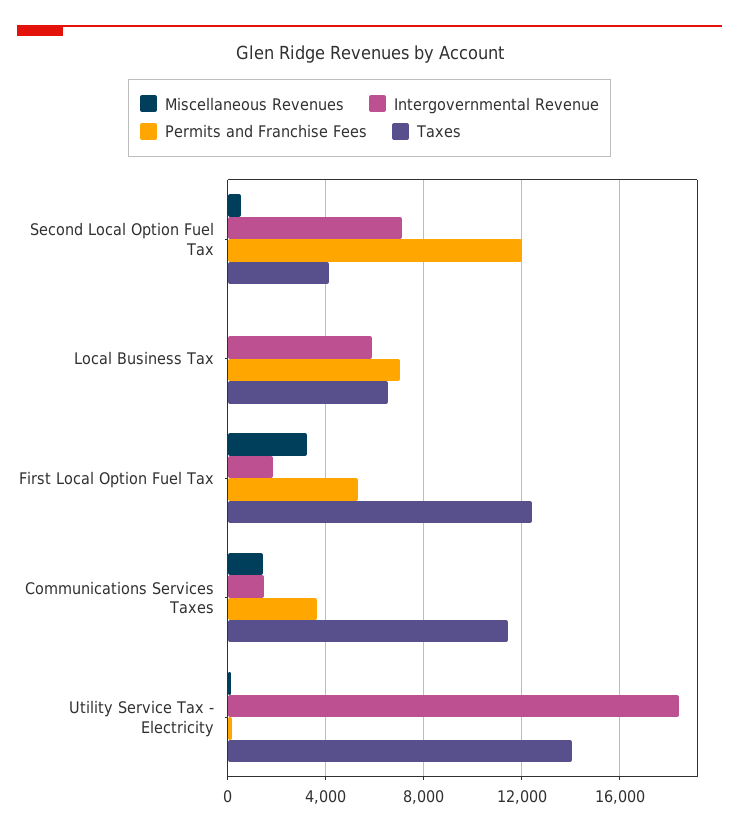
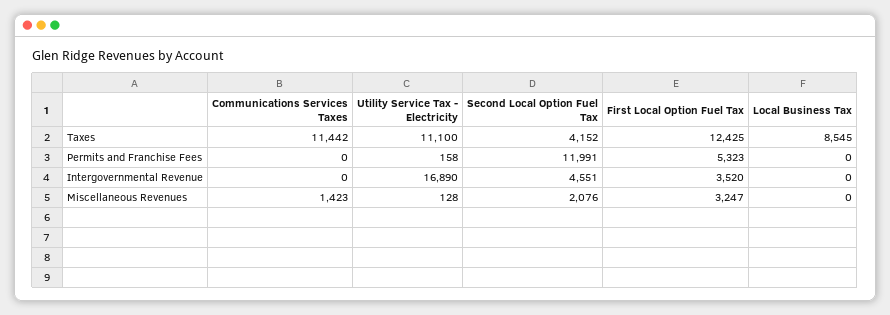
  {
    "Miscellaneous Revenues": {
-     "Second Local Option Fuel Tax": 500,
+     "Second Local Option Fuel Tax": 2076,
      "Local Business Tax": 0,
      "First Local Option Fuel Tax": 3247,
      "Communications Services Taxes": 1423,
      "Utility Service Tax - Electricity": 128
    },
    "Intergovernmental Revenue": {
-     "Second Local Option Fuel Tax": 7000,
+     "Second Local Option Fuel Tax": 4551,
-     "Local Business Tax": 6000,
+     "Local Business Tax": 0,
-     "First Local Option Fuel Tax": 2000,
+     "First Local Option Fuel Tax": 3520,
-     "Communications Services Taxes": 1500,
+     "Communications Services Taxes": 0,
-     "Utility Service Tax - Electricity": 18500
+     "Utility Service Tax - Electricity": 16890
    },
    "Permits and Franchise Fees": {
      "Second Local Option Fuel Tax": 11991,
-     "Local Business Tax": 7000,
+     "Local Business Tax": 0,
      "First Local Option Fuel Tax": 5323,
-     "Communications Services Taxes": 3500,
+     "Communications Services Taxes": 0,
      "Utility Service Tax - Electricity": 158
    },
    "Taxes": {
      "Second Local Option Fuel Tax": 4152,
-     "Local Business Tax": 6500,
+     "Local Business Tax": 8545,
      "First Local Option Fuel Tax": 12425,
      "Communications Services Taxes": 11442,
-     "Utility Service Tax - Electricity": 14000
+     "Utility Service Tax - Electricity": 11100
    }
  }

